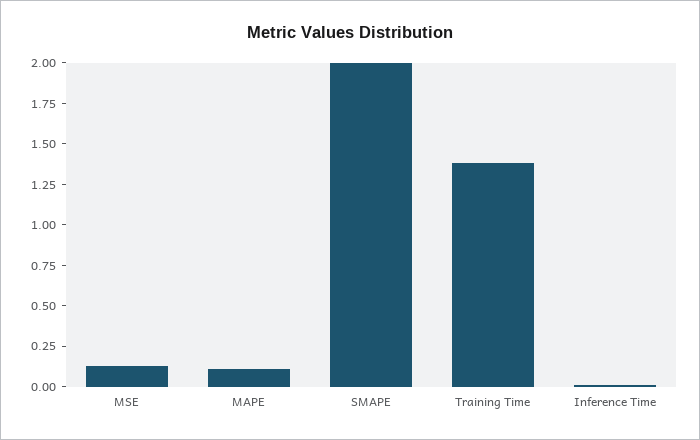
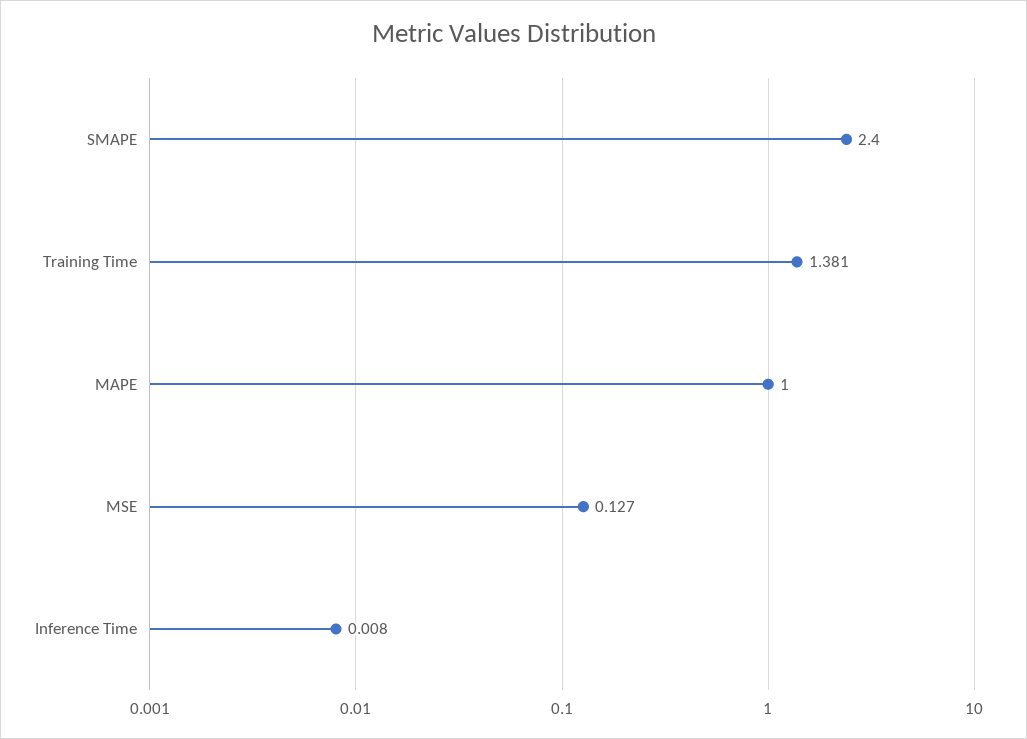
  {
    "MSE": 0.127,
-   "MAPE": 0.1,
+   "MAPE": 1,
-   "SMAPE": 2,
+   "SMAPE": 2.4,
    "Training Time": 1.381,
    "Inference Time": 0.008
  }

